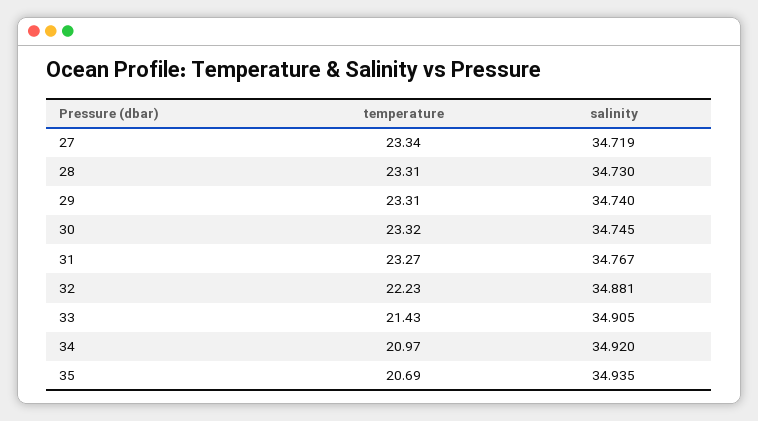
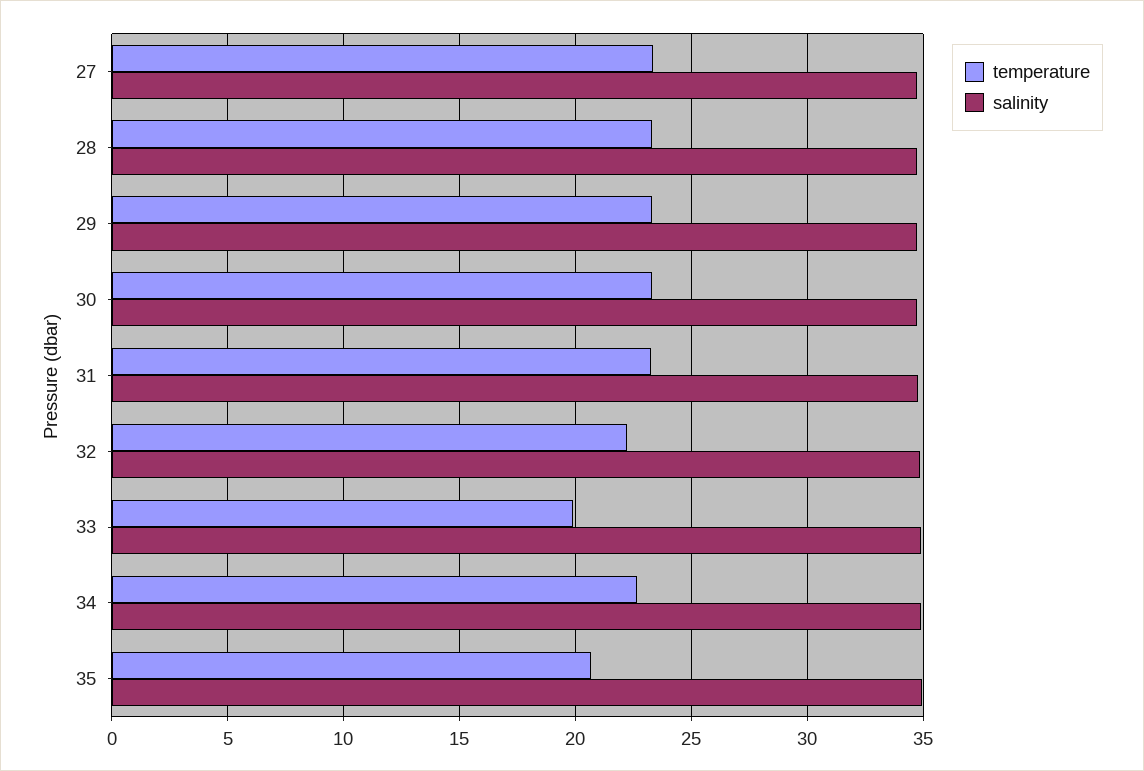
  {
    "temperature": {
      "27": 23.34,
      "28": 23.31,
      "29": 23.31,
      "30": 23.32,
      "31": 23.27,
      "32": 22.23,
-     "33": 21.43,
+     "33": 20,
-     "34": 20.97,
+     "34": 22.5,
      "35": 20.69
    },
    "salinity": {
      "27": 34.719,
      "28": 34.73,
      "29": 34.74,
      "30": 34.745,
      "31": 34.767,
      "32": 34.881,
      "33": 34.905,
      "34": 34.92,
      "35": 34.935
    }
  }

